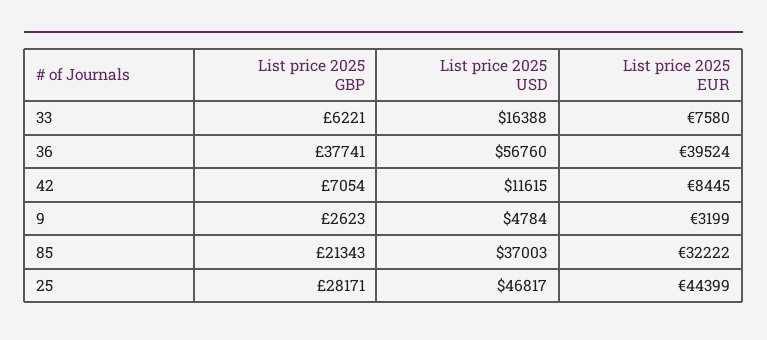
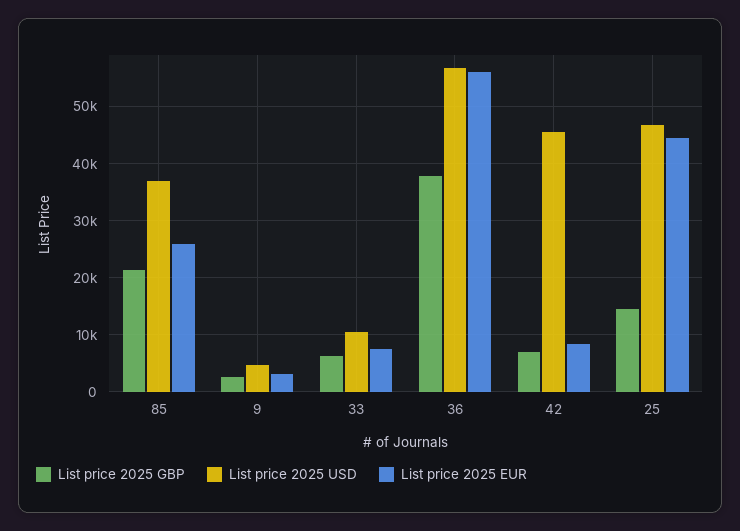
  {
    "List price 2025 GBP": {
      "33": 6221,
      "36": 37741,
      "42": 7054,
      "9": 2623,
      "85": 21343,
-     "25": 28171
+     "25": 14000
    },
    "List price 2025 USD": {
-     "33": 16388,
+     "33": 10000,
      "36": 56760,
-     "42": 11615,
+     "42": 46000,
      "9": 4784,
      "85": 37003,
      "25": 46817
    },
    "List price 2025 EUR": {
      "33": 7580,
-     "36": 39524,
+     "36": 56000,
      "42": 8445,
      "9": 3199,
-     "85": 32222,
+     "85": 26000,
      "25": 44399
    }
  }

